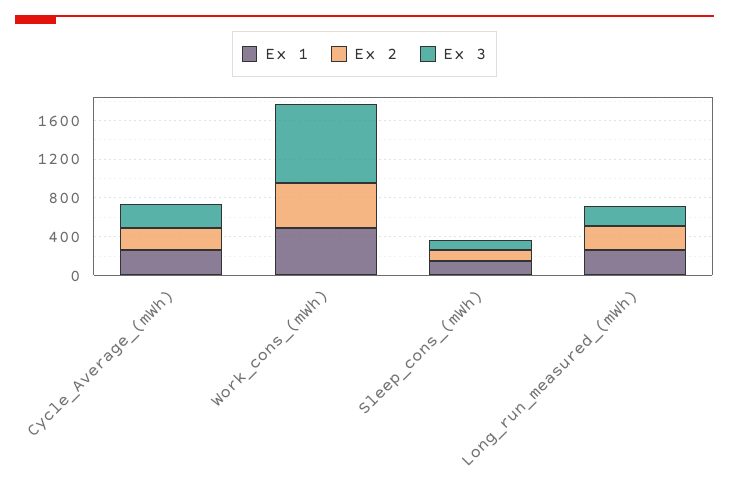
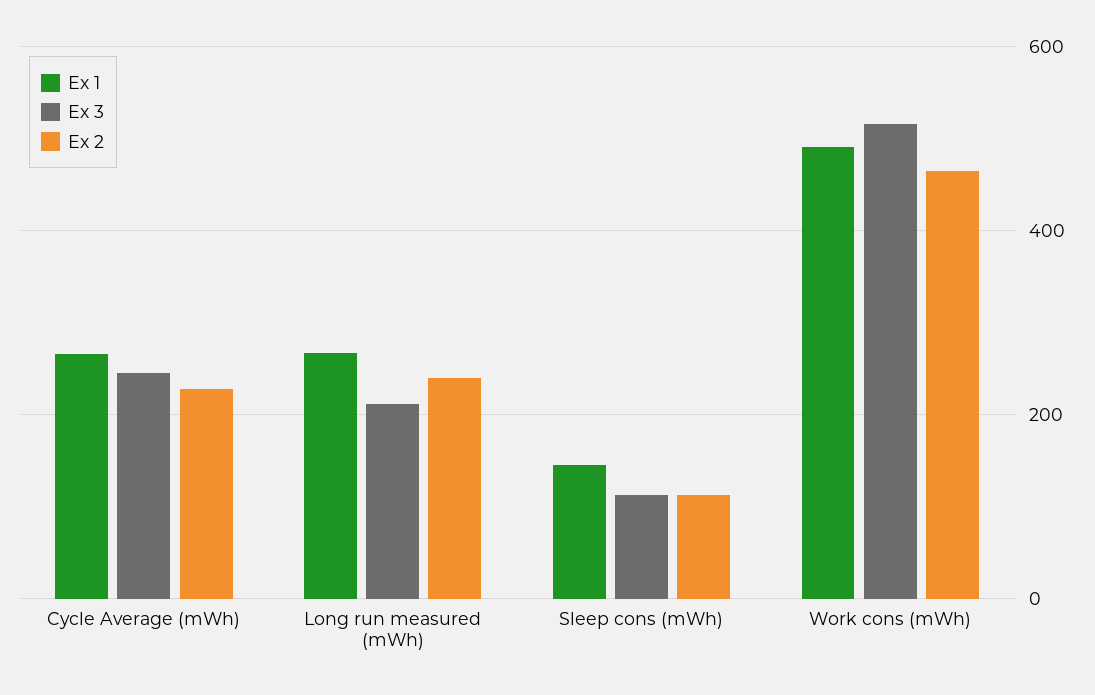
  {
    "Ex 1": {
      "Cycle_Average_(mWh)": 260,
      "Work_cons_(mWh)": 500,
      "Sleep_cons_(mWh)": 140,
      "Long_run_measured_(mWh)": 260
    },
    "Ex 2": {
      "Cycle_Average_(mWh)": 220,
      "Work_cons_(mWh)": 460,
      "Sleep_cons_(mWh)": 120,
      "Long_run_measured_(mWh)": 240
    },
    "Ex 3": {
      "Cycle_Average_(mWh)": 240,
-     "Work_cons_(mWh)": 800,
+     "Work_cons_(mWh)": 520,
      "Sleep_cons_(mWh)": 120,
      "Long_run_measured_(mWh)": 220
    }
  }

